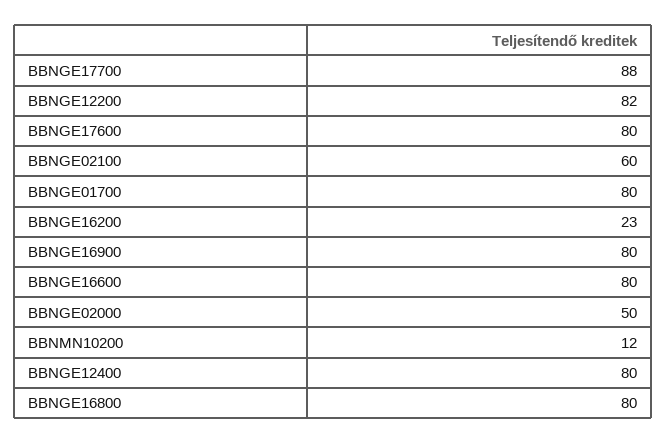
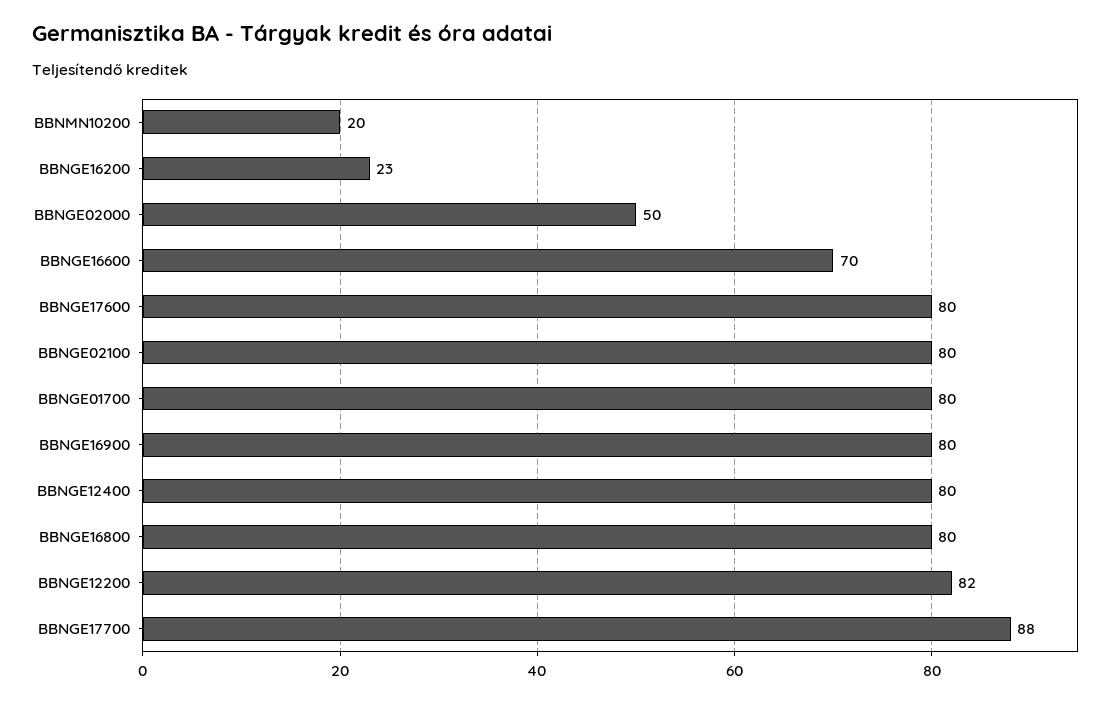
  {
    "BBNGE17700": 88,
    "BBNGE12200": 82,
    "BBNGE17600": 80,
-   "BBNGE02100": 60,
+   "BBNGE02100": 80,
    "BBNGE01700": 80,
    "BBNGE16200": 23,
    "BBNGE16900": 80,
-   "BBNGE16600": 80,
+   "BBNGE16600": 70,
    "BBNGE02000": 50,
-   "BBNMN10200": 12,
+   "BBNMN10200": 20,
    "BBNGE12400": 80,
    "BBNGE16800": 80
  }

